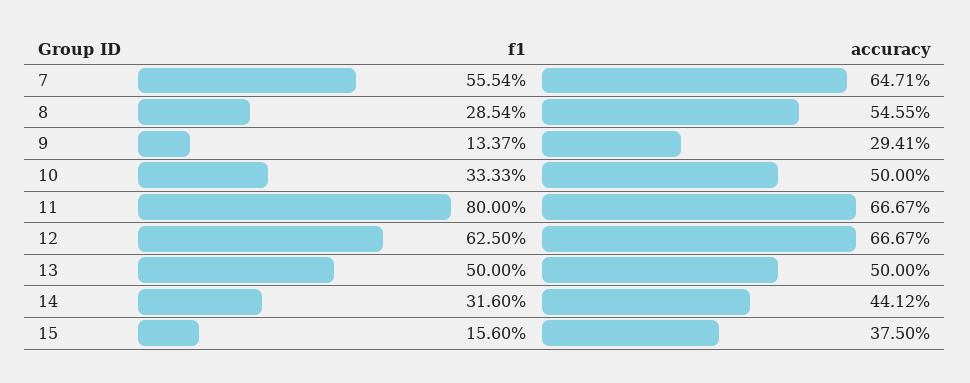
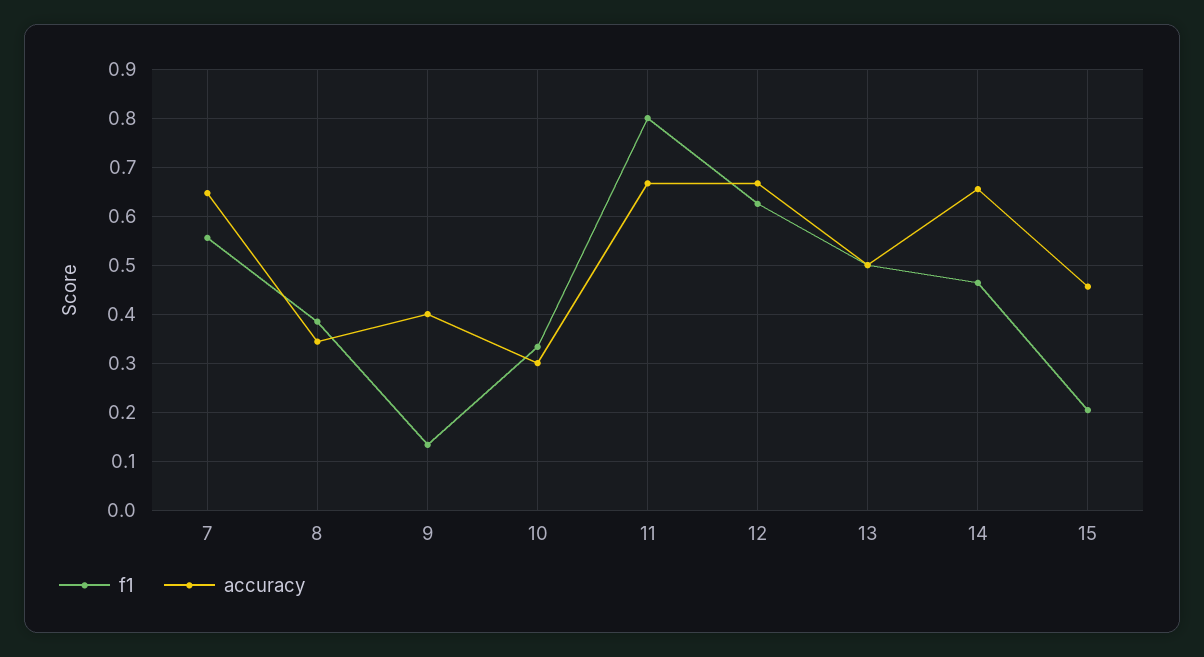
  {
    "f1": {
      "7": 0.5554,
-     "8": 0.2854,
+     "8": 0.38,
      "9": 0.1337,
      "10": 0.3333,
      "11": 0.8,
      "12": 0.625,
      "13": 0.5,
-     "14": 0.316,
+     "14": 0.46,
-     "15": 0.156
+     "15": 0.2
    },
    "accuracy": {
      "7": 0.6471,
-     "8": 0.5455,
+     "8": 0.34,
-     "9": 0.2941,
+     "9": 0.4,
-     "10": 0.5,
+     "10": 0.3,
      "11": 0.6667,
      "12": 0.6667,
      "13": 0.5,
-     "14": 0.4412,
+     "14": 0.66,
-     "15": 0.375
+     "15": 0.46
    }
  }

